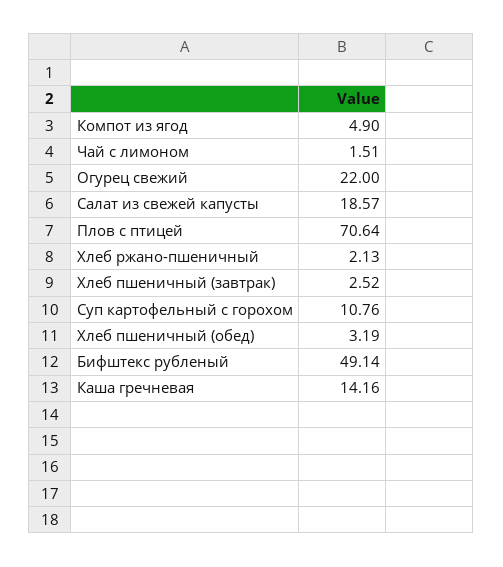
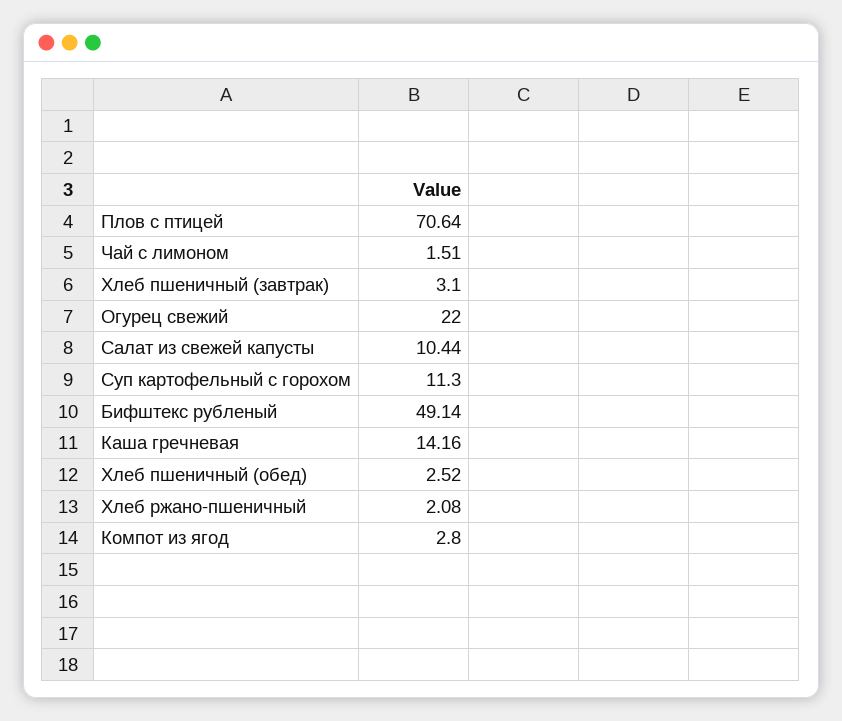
  {
-   "Компот из ягод": 4.9,
+   "Компот из ягод": 2.8,
    "Чай с лимоном": 1.51,
    "Огурец свежий": 22,
-   "Салат из свежей капусты": 18.57,
+   "Салат из свежей капусты": 10.44,
    "Плов с птицей": 70.64,
-   "Хлеб ржано-пшеничный": 2.13,
+   "Хлеб ржано-пшеничный": 2.08,
-   "Хлеб пшеничный (завтрак)": 2.52,
+   "Хлеб пшеничный (завтрак)": 3.1,
-   "Суп картофельный с горохом": 10.76,
+   "Суп картофельный с горохом": 11.3,
-   "Хлеб пшеничный (обед)": 3.19,
+   "Хлеб пшеничный (обед)": 2.52,
    "Бифштекс рубленый": 49.14,
    "Каша гречневая": 14.16
  }

